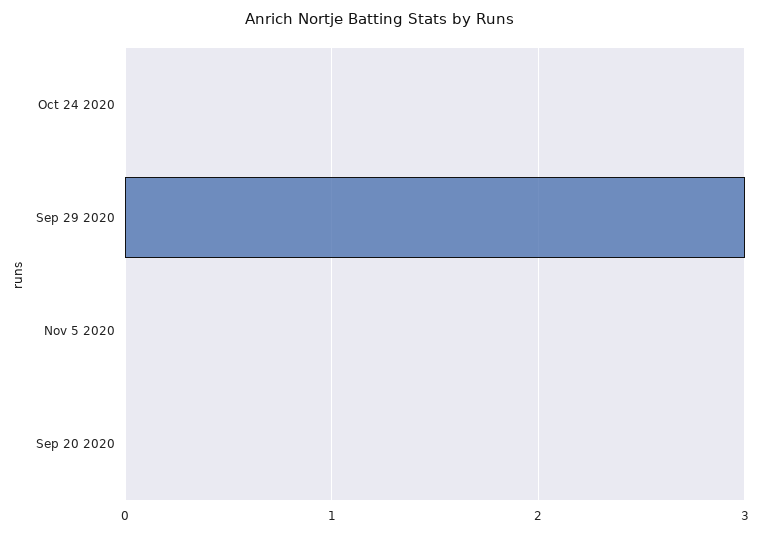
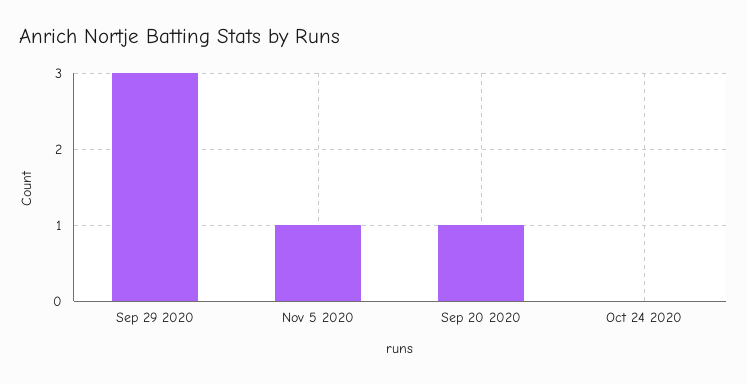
  {
    "Oct 24 2020": 0,
    "Sep 29 2020": 3,
-   "Nov 5 2020": 0,
+   "Nov 5 2020": 1,
-   "Sep 20 2020": 0
+   "Sep 20 2020": 1
  }

